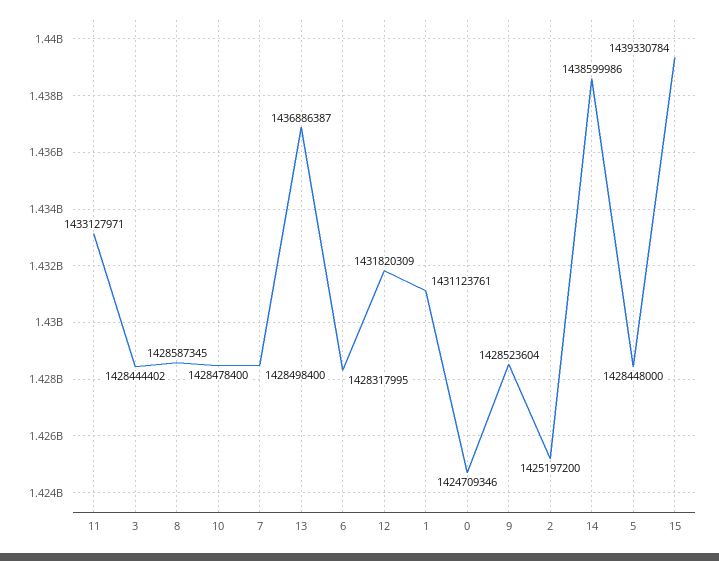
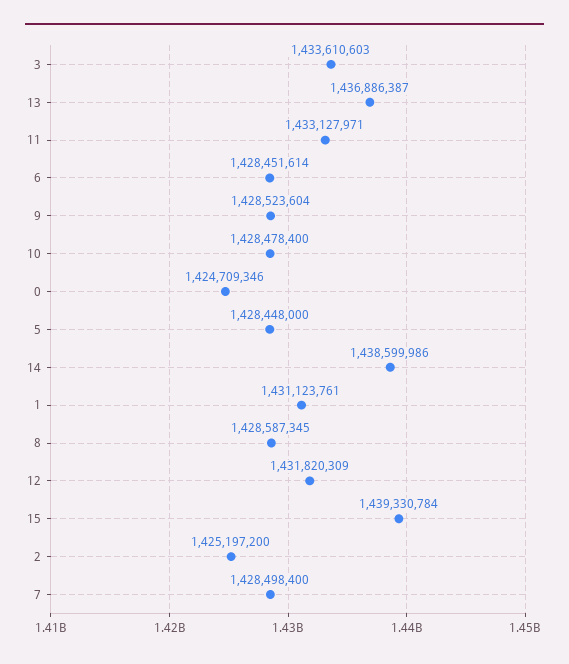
  {
    "11": 1433127971,
-   "3": 1428444402,
+   "3": 1433610603,
    "8": 1428587345,
    "10": 1428478400,
    "7": 1428498400,
    "13": 1436886387,
-   "6": 1428317995,
+   "6": 1428451614,
    "12": 1431820309,
    "1": 1431123761,
    "0": 1424709346,
    "9": 1428523604,
    "2": 1425197200,
    "14": 1438599986,
    "5": 1428448000,
    "15": 1439330784
  }

